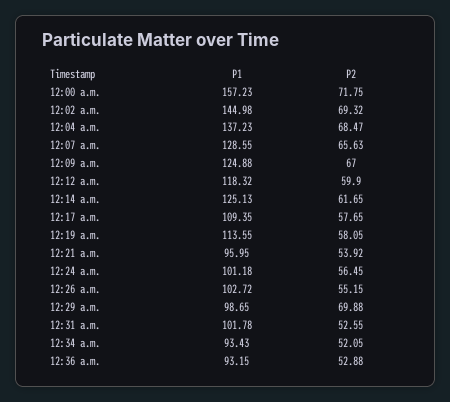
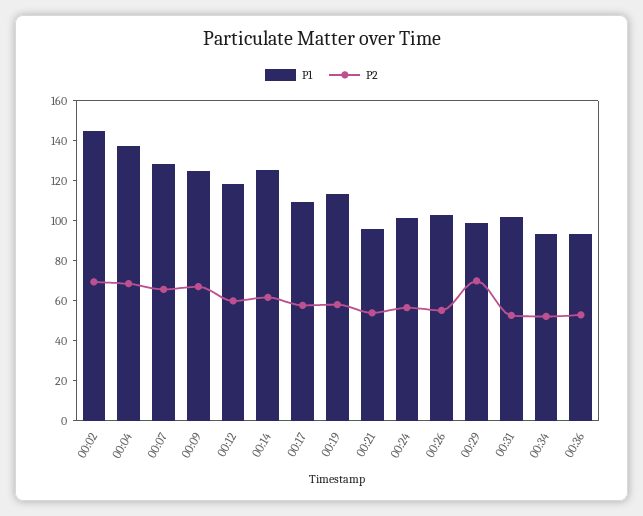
  {
    "P1": {
-     "12:00 a.m.": 157.23,
      "12:02 a.m.": 144.98,
      "12:04 a.m.": 137.23,
      "12:07 a.m.": 128.55,
      "12:09 a.m.": 124.88,
      "12:12 a.m.": 118.32,
      "12:14 a.m.": 125.13,
      "12:17 a.m.": 109.35,
      "12:19 a.m.": 113.55,
      "12:21 a.m.": 95.95,
      "12:24 a.m.": 101.18,
      "12:26 a.m.": 102.72,
      "12:29 a.m.": 98.65,
      "12:31 a.m.": 101.78,
      "12:34 a.m.": 93.43,
      "12:36 a.m.": 93.15
    },
    "P2": {
-     "12:00 a.m.": 71.75,
      "12:02 a.m.": 69.32,
      "12:04 a.m.": 68.47,
      "12:07 a.m.": 65.63,
      "12:09 a.m.": 67,
      "12:12 a.m.": 59.9,
      "12:14 a.m.": 61.65,
      "12:17 a.m.": 57.65,
      "12:19 a.m.": 58.05,
      "12:21 a.m.": 53.92,
      "12:24 a.m.": 56.45,
      "12:26 a.m.": 55.15,
      "12:29 a.m.": 69.88,
      "12:31 a.m.": 52.55,
      "12:34 a.m.": 52.05,
      "12:36 a.m.": 52.88
    }
  }

